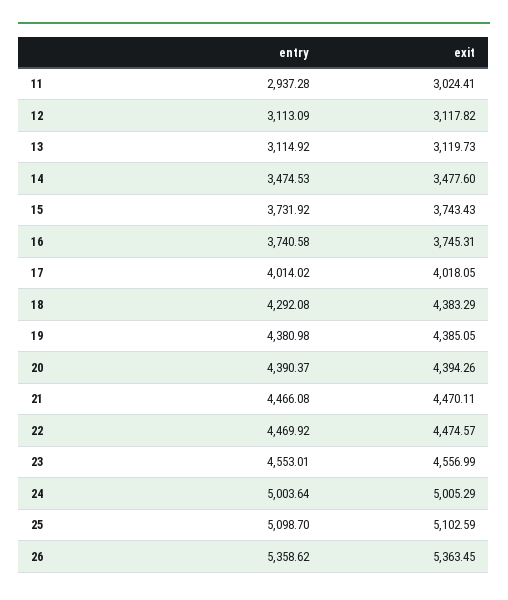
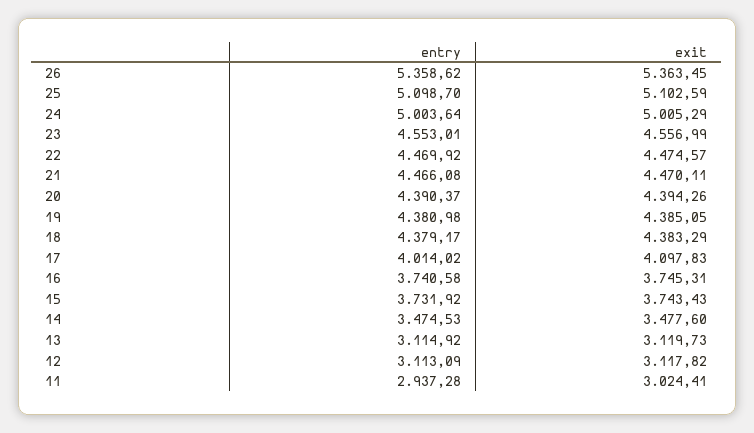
  {
    "entry": {
      "11": 2937.28,
      "12": 3113.09,
      "13": 3114.92,
      "14": 3474.53,
      "15": 3731.92,
      "16": 3740.58,
      "17": 4014.02,
-     "18": 4292.08,
+     "18": 4379.17,
      "19": 4380.98,
      "20": 4390.37,
      "21": 4466.08,
      "22": 4469.92,
      "23": 4553.01,
      "24": 5003.64,
      "25": 5098.7,
      "26": 5358.62
    },
    "exit": {
      "11": 3024.41,
      "12": 3117.82,
      "13": 3119.73,
      "14": 3477.6,
      "15": 3743.43,
      "16": 3745.31,
-     "17": 4018.05,
+     "17": 4097.83,
      "18": 4383.29,
      "19": 4385.05,
      "20": 4394.26,
      "21": 4470.11,
      "22": 4474.57,
      "23": 4556.99,
      "24": 5005.29,
      "25": 5102.59,
      "26": 5363.45
    }
  }

